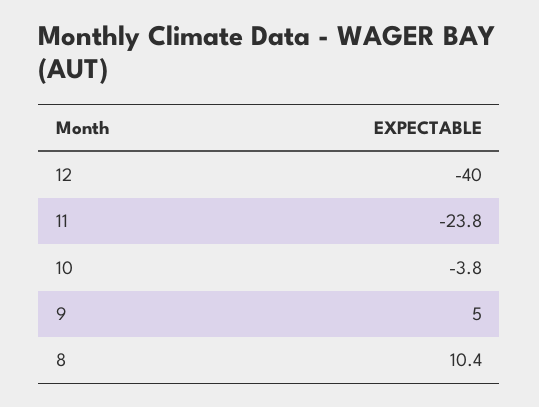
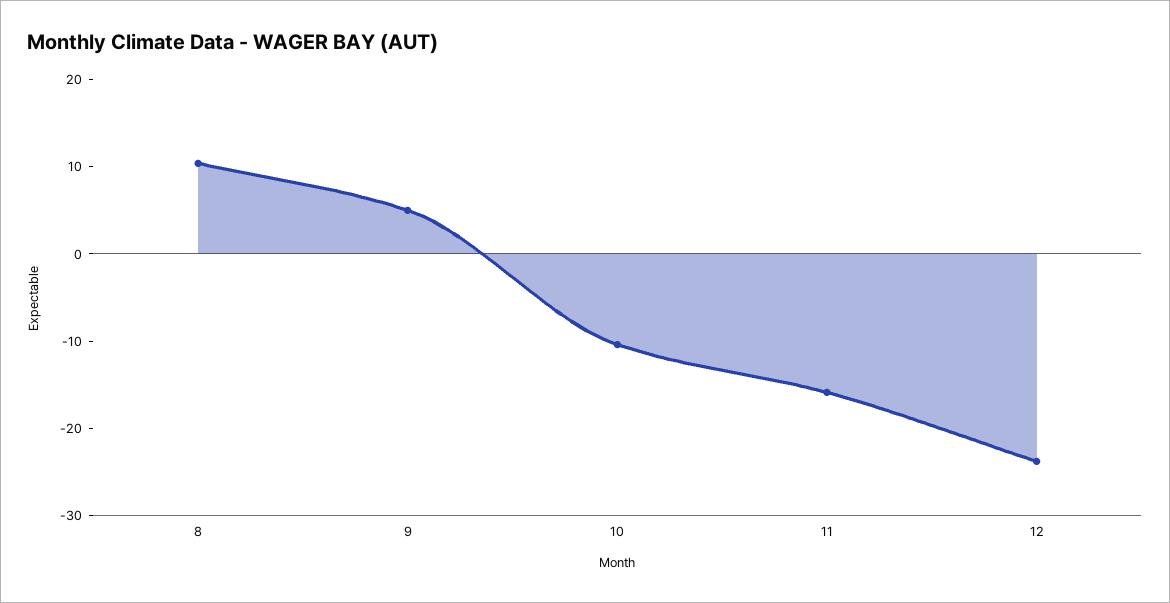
  {
-   "12": -40,
+   "12": -24,
-   "11": -23.8,
+   "11": -16,
-   "10": -3.8,
+   "10": -10,
    "9": 5,
    "8": 10.4
  }

